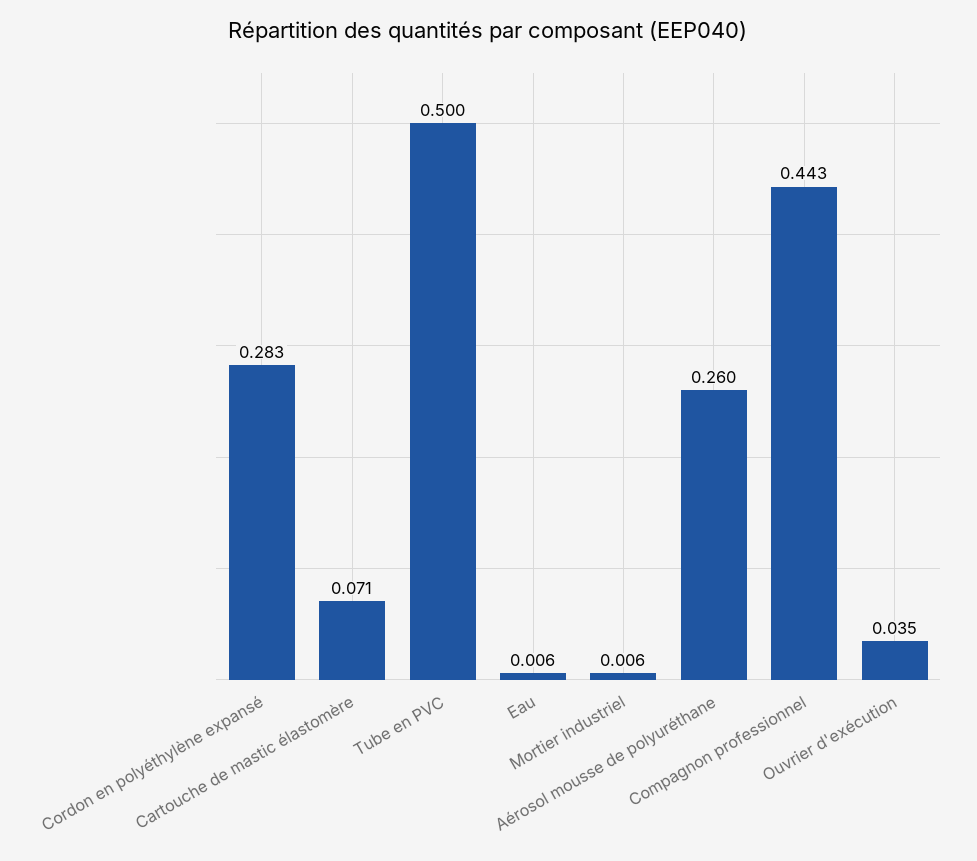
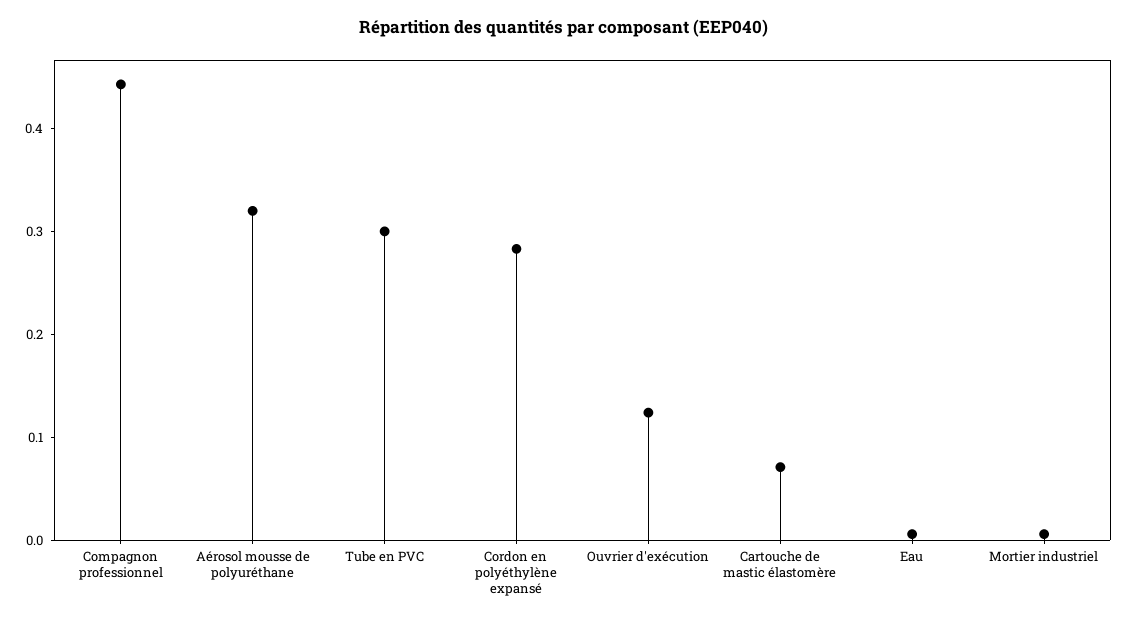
  {
    "Cordon en polyéthylène expansé": 0.283,
    "Cartouche de mastic élastomère": 0.071,
-   "Tube en PVC": 0.5,
+   "Tube en PVC": 0.3,
    "Eau": 0.006,
    "Mortier industriel": 0.006,
-   "Aérosol mousse de polyuréthane": 0.26,
+   "Aérosol mousse de polyuréthane": 0.32,
    "Compagnon professionnel": 0.443,
-   "Ouvrier d'exécution": 0.035
+   "Ouvrier d'exécution": 0.12
  }

